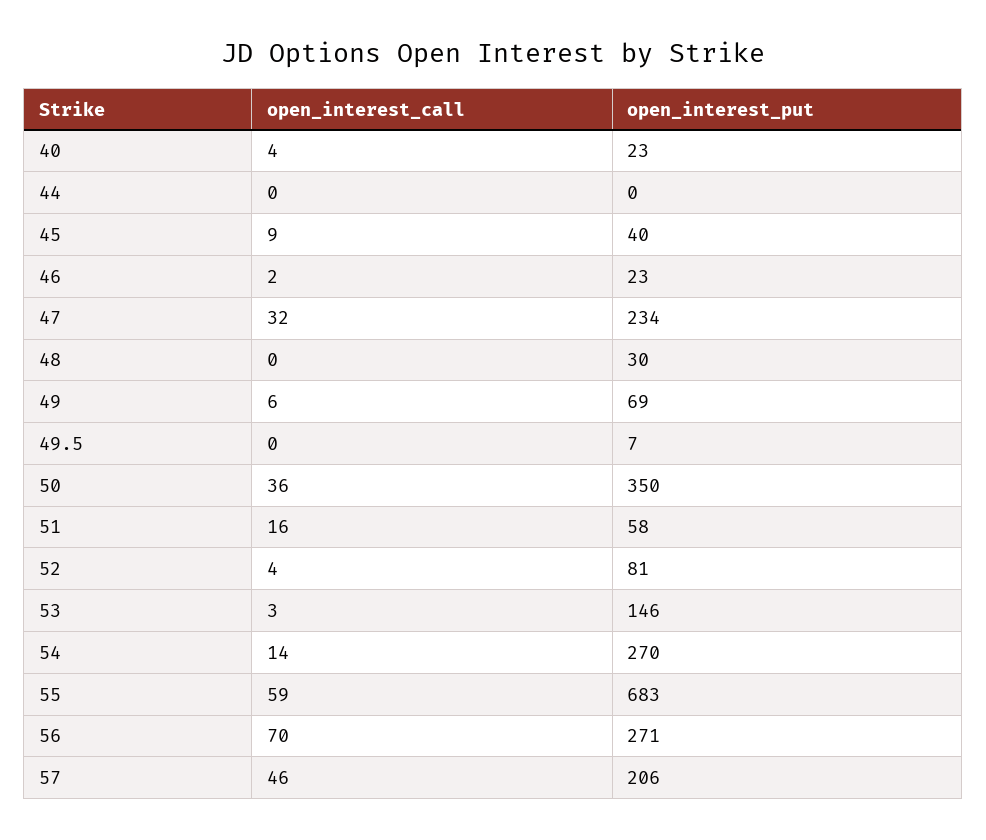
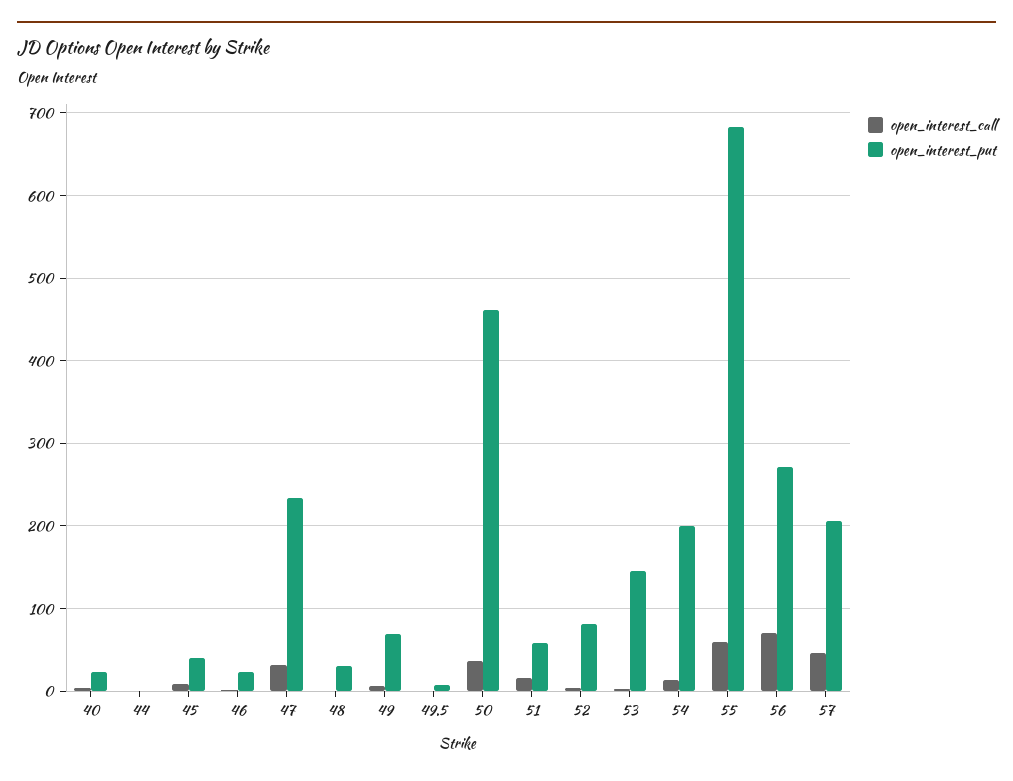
  {
    "open_interest_call": {
      "40": 4,
      "44": 0,
      "45": 9,
      "46": 2,
      "47": 32,
      "48": 0,
      "49": 6,
      "49.5": 0,
      "50": 36,
      "51": 16,
      "52": 4,
      "53": 3,
      "54": 14,
      "55": 59,
      "56": 70,
      "57": 46
    },
    "open_interest_put": {
      "40": 23,
      "44": 0,
      "45": 40,
      "46": 23,
      "47": 234,
      "48": 30,
      "49": 69,
      "49.5": 7,
-     "50": 350,
+     "50": 460,
      "51": 58,
      "52": 81,
      "53": 146,
-     "54": 270,
+     "54": 200,
      "55": 683,
      "56": 271,
      "57": 206
    }
  }

